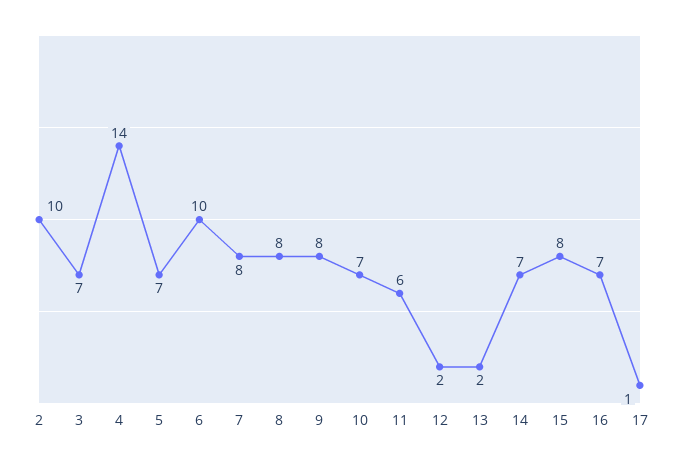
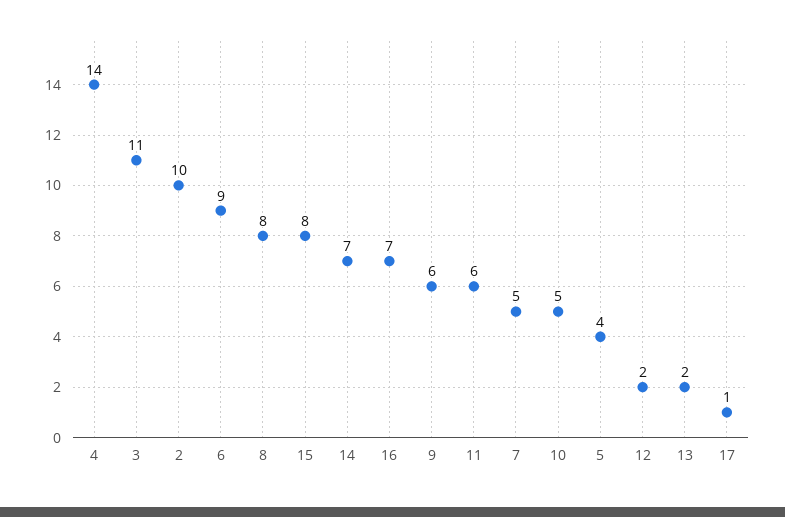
  {
    "2": 10,
-   "3": 7,
+   "3": 11,
    "4": 14,
-   "5": 7,
+   "5": 4,
-   "6": 10,
+   "6": 9,
-   "7": 8,
+   "7": 5,
    "8": 8,
-   "9": 8,
+   "9": 6,
-   "10": 7,
+   "10": 5,
    "11": 6,
    "12": 2,
    "13": 2,
    "14": 7,
    "15": 8,
    "16": 7,
    "17": 1
  }

